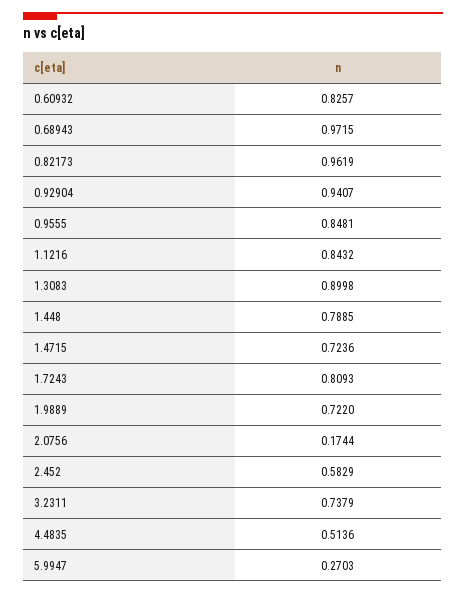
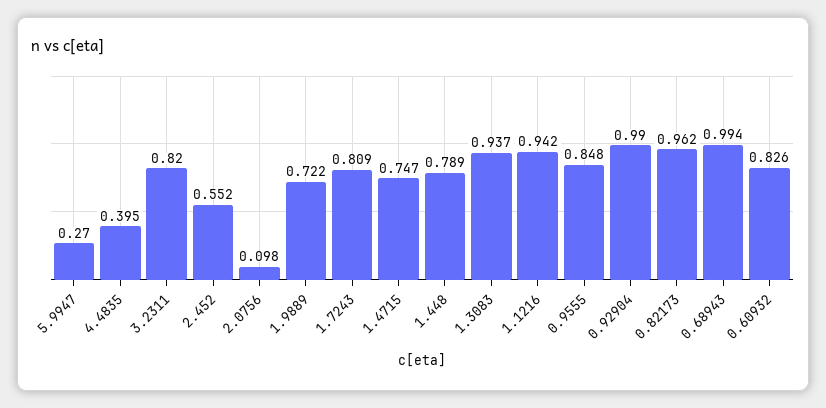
  {
    "0.60932": 0.8257,
-   "0.68943": 0.9715,
+   "0.68943": 0.994,
    "0.82173": 0.9619,
-   "0.92904": 0.9407,
+   "0.92904": 0.99,
    "0.9555": 0.8481,
-   "1.1216": 0.8432,
+   "1.1216": 0.942,
-   "1.3083": 0.8998,
+   "1.3083": 0.937,
    "1.448": 0.7885,
-   "1.4715": 0.7236,
+   "1.4715": 0.747,
    "1.7243": 0.8093,
    "1.9889": 0.722,
-   "2.0756": 0.1744,
+   "2.0756": 0.098,
-   "2.452": 0.5829,
+   "2.452": 0.552,
-   "3.2311": 0.7379,
+   "3.2311": 0.82,
-   "4.4835": 0.5136,
+   "4.4835": 0.395,
    "5.9947": 0.2703
  }

